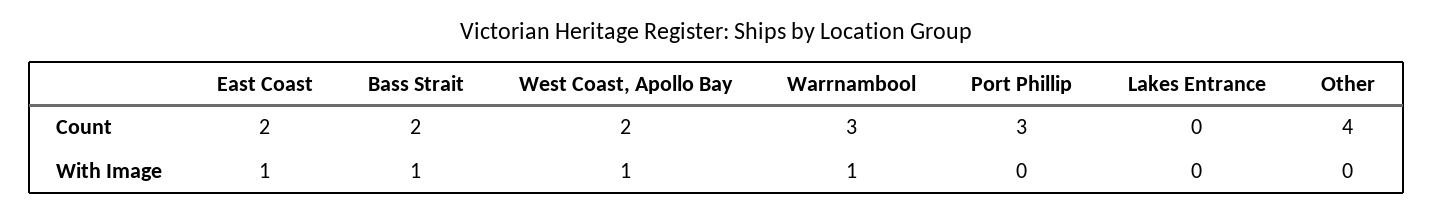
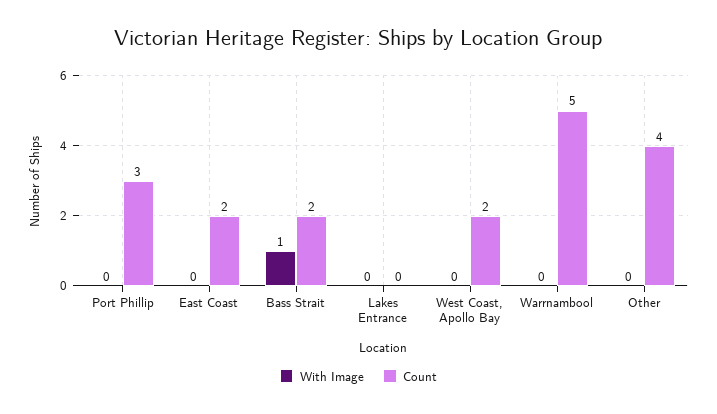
  {
    "Count": {
      "East Coast": 2,
      "Bass Strait": 2,
      "West Coast, Apollo Bay": 2,
-     "Warrnambool": 3,
+     "Warrnambool": 5,
      "Port Phillip": 3,
      "Lakes Entrance": 0,
      "Other": 4
    },
    "With Image": {
-     "East Coast": 1,
+     "East Coast": 0,
      "Bass Strait": 1,
-     "West Coast, Apollo Bay": 1,
+     "West Coast, Apollo Bay": 0,
-     "Warrnambool": 1,
+     "Warrnambool": 0,
      "Port Phillip": 0,
      "Lakes Entrance": 0,
      "Other": 0
    }
  }

